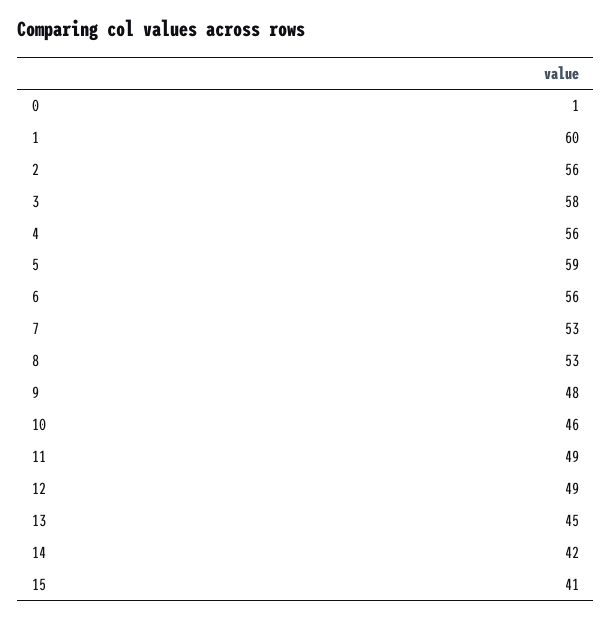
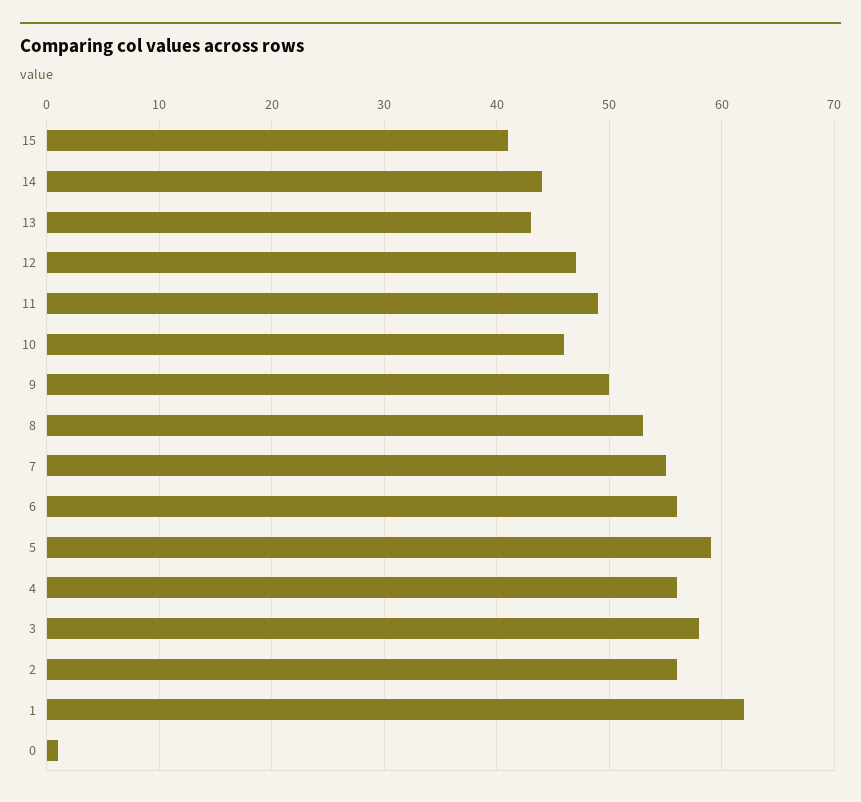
  {
    "0": 1,
-   "1": 60,
+   "1": 62,
    "2": 56,
    "3": 58,
    "4": 56,
    "5": 59,
    "6": 56,
-   "7": 53,
+   "7": 55,
    "8": 53,
-   "9": 48,
+   "9": 50,
    "10": 46,
    "11": 49,
-   "12": 49,
+   "12": 47,
-   "13": 45,
+   "13": 43,
-   "14": 42,
+   "14": 44,
    "15": 41
  }

